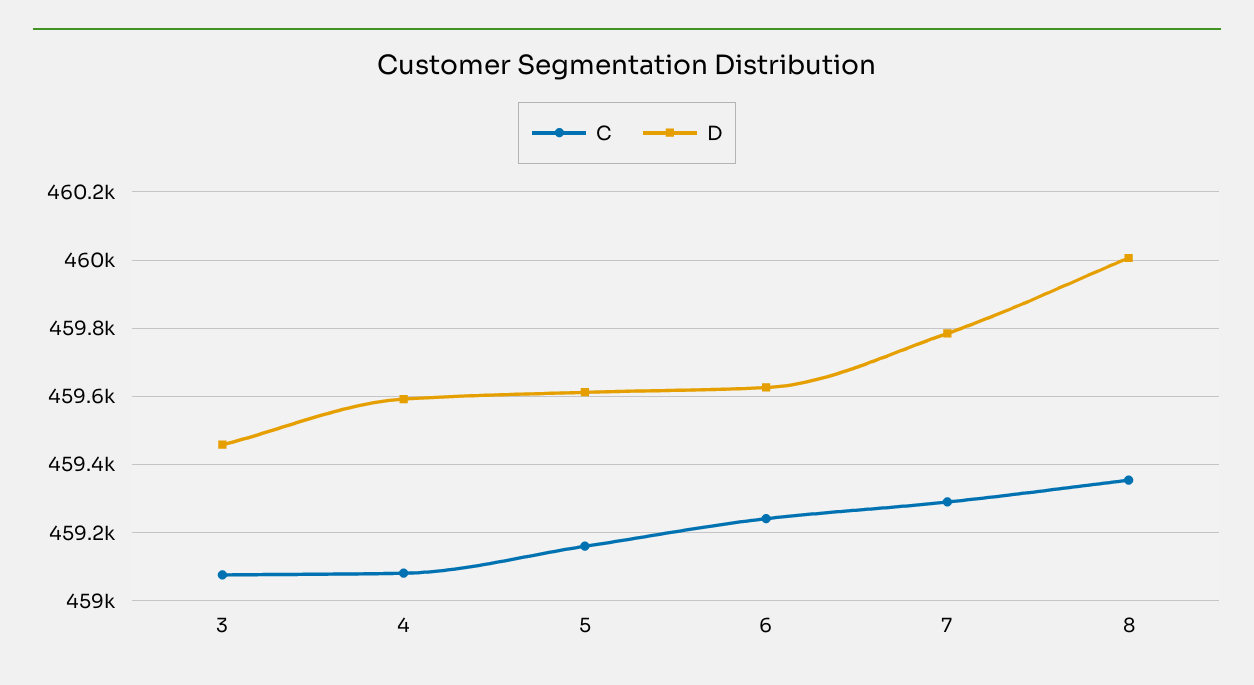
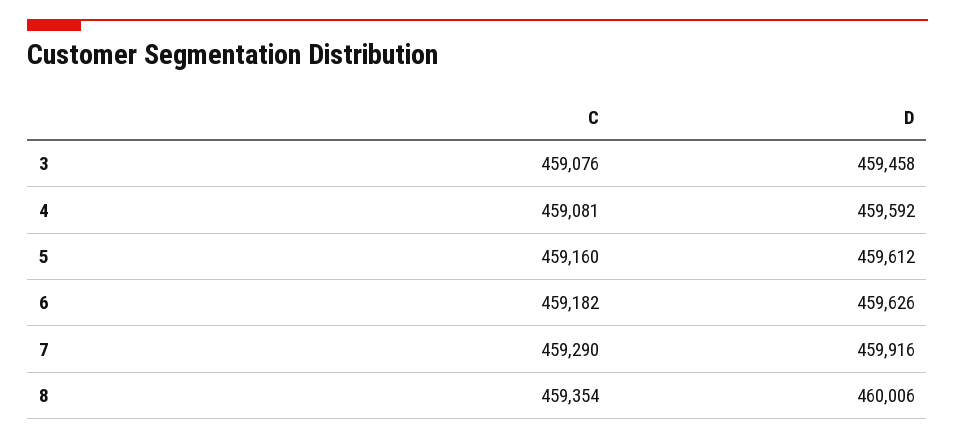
  {
    "C": {
      "3": 459076,
      "4": 459081,
      "5": 459160,
-     "6": 459240,
+     "6": 459182,
      "7": 459290,
      "8": 459354
    },
    "D": {
      "3": 459458,
      "4": 459592,
      "5": 459612,
      "6": 459626,
-     "7": 459780,
+     "7": 459916,
      "8": 460006
    }
  }

